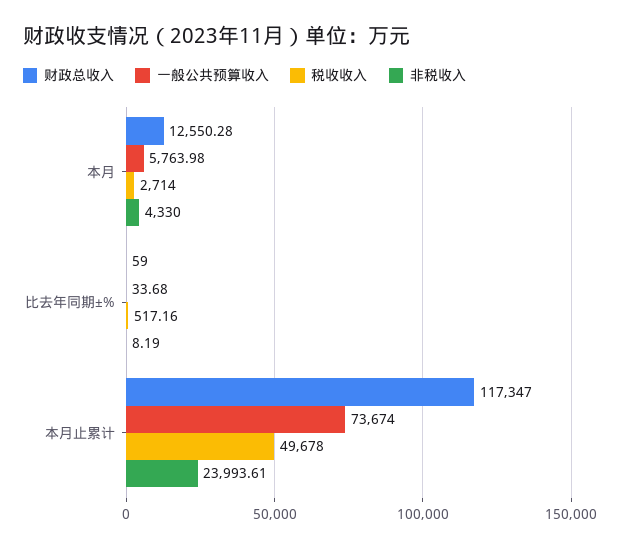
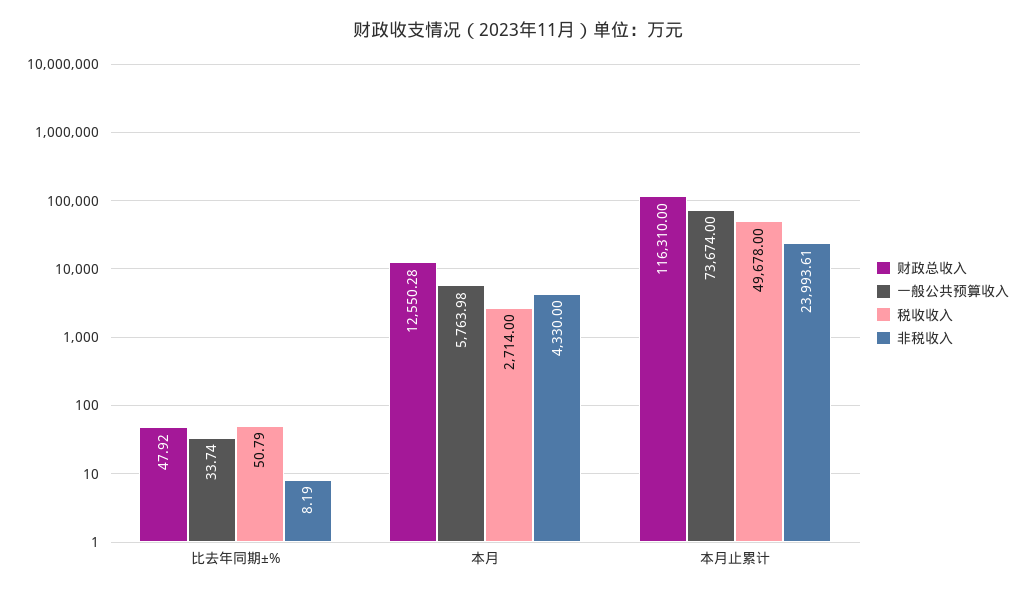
  {
    "财政总收入": {
      "本月": 12550.28,
-     "比去年同期±%": 59,
+     "比去年同期±%": 47.92,
-     "本月止累计": 117347
+     "本月止累计": 116310
    },
    "一般公共预算收入": {
      "本月": 5763.98,
-     "比去年同期±%": 33.68,
+     "比去年同期±%": 33.74,
      "本月止累计": 73674
    },
    "税收收入": {
      "本月": 2714,
-     "比去年同期±%": 517.16,
+     "比去年同期±%": 50.79,
      "本月止累计": 49678
    },
    "非税收入": {
      "本月": 4330,
      "比去年同期±%": 8.19,
      "本月止累计": 23993.61
    }
  }

